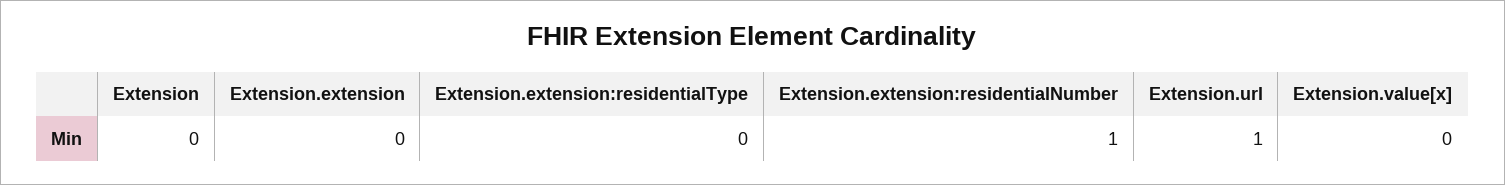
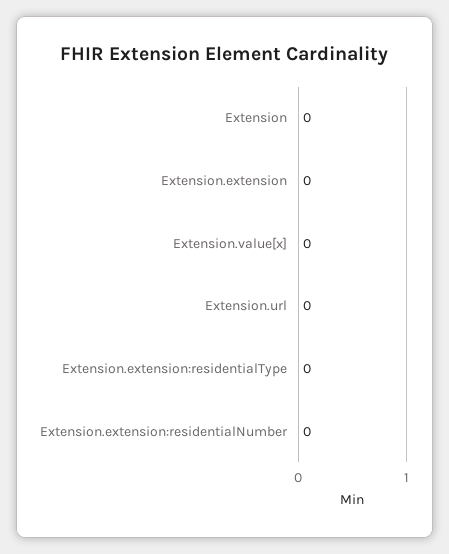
  {
    "Extension": 0,
    "Extension.extension": 0,
    "Extension.extension:residentialType": 0,
-   "Extension.extension:residentialNumber": 1,
+   "Extension.extension:residentialNumber": 0,
-   "Extension.url": 1,
+   "Extension.url": 0,
    "Extension.value[x]": 0
  }

